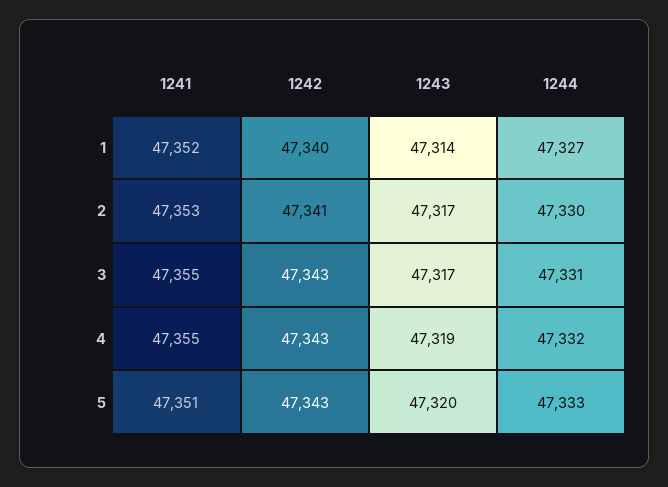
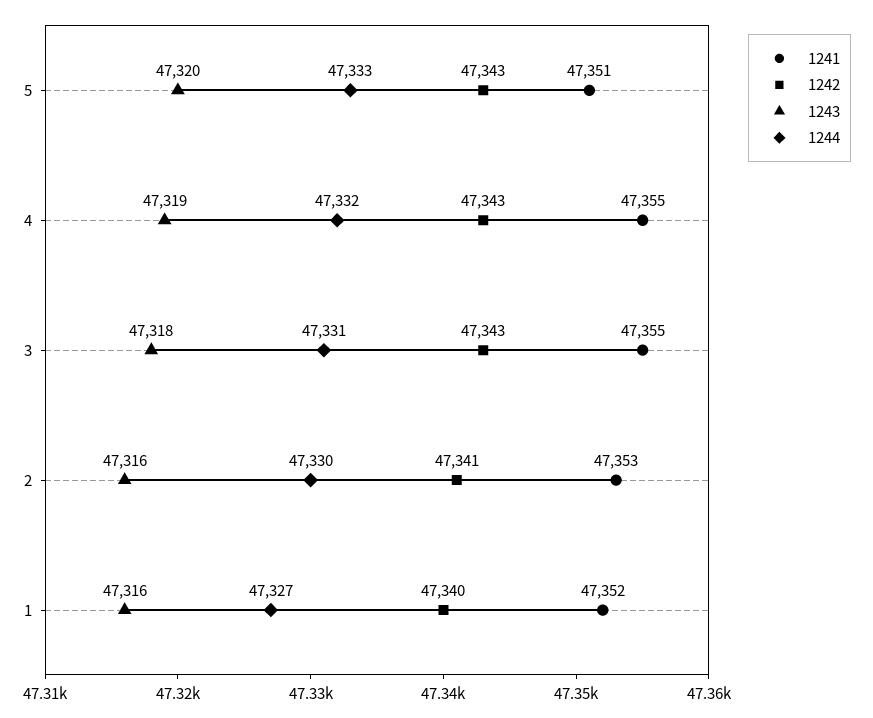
  {
    "1241": {
      "1": 47352,
      "2": 47353,
      "3": 47355,
      "4": 47355,
      "5": 47351
    },
    "1242": {
      "1": 47340,
      "2": 47341,
      "3": 47343,
      "4": 47343,
      "5": 47343
    },
    "1243": {
-     "1": 47314,
+     "1": 47316,
-     "2": 47317,
+     "2": 47316,
-     "3": 47317,
+     "3": 47318,
      "4": 47319,
      "5": 47320
    },
    "1244": {
      "1": 47327,
      "2": 47330,
      "3": 47331,
      "4": 47332,
      "5": 47333
    }
  }

